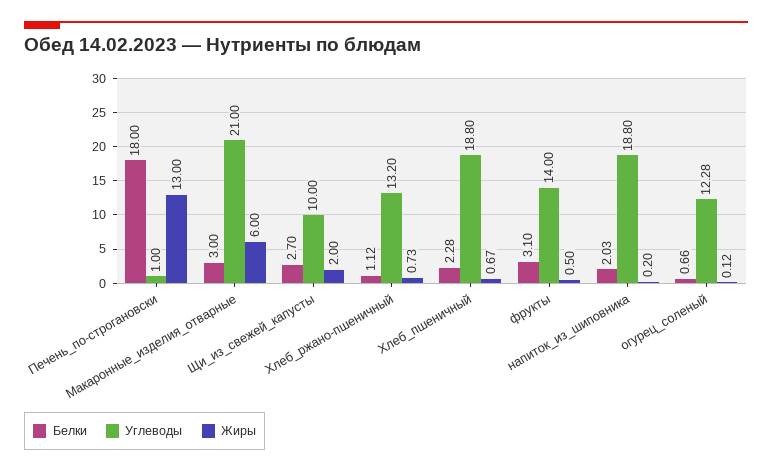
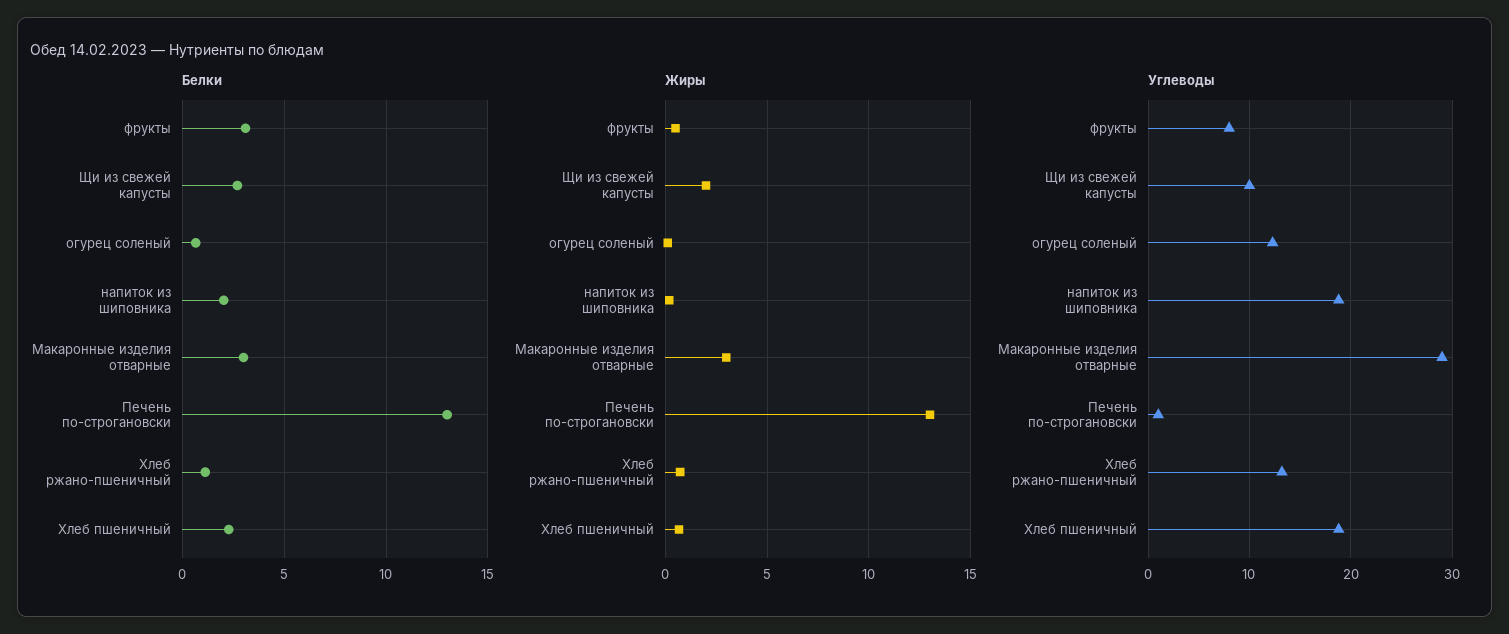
  {
    "Белки": {
-     "Печень_по-строгановски": 18,
+     "Печень_по-строгановски": 13,
      "Макаронные_изделия_отварные": 3,
      "Щи_из_свежей_капусты": 2.7,
      "Хлеб_ржано-пшеничный": 1.12,
      "Хлеб_пшеничный": 2.28,
      "фрукты": 3.1,
      "напиток_из_шиповника": 2.03,
      "огурец_соленый": 0.66
    },
    "Углеводы": {
      "Печень_по-строгановски": 1,
-     "Макаронные_изделия_отварные": 21,
+     "Макаронные_изделия_отварные": 29,
      "Щи_из_свежей_капусты": 10,
      "Хлеб_ржано-пшеничный": 13.2,
      "Хлеб_пшеничный": 18.8,
-     "фрукты": 14,
+     "фрукты": 8,
      "напиток_из_шиповника": 18.8,
      "огурец_соленый": 12.28
    },
    "Жиры": {
      "Печень_по-строгановски": 13,
-     "Макаронные_изделия_отварные": 6,
+     "Макаронные_изделия_отварные": 3,
      "Щи_из_свежей_капусты": 2,
      "Хлеб_ржано-пшеничный": 0.73,
      "Хлеб_пшеничный": 0.67,
      "фрукты": 0.5,
      "напиток_из_шиповника": 0.2,
      "огурец_соленый": 0.12
    }
  }

